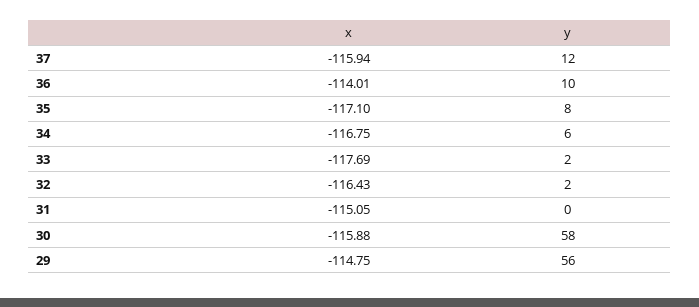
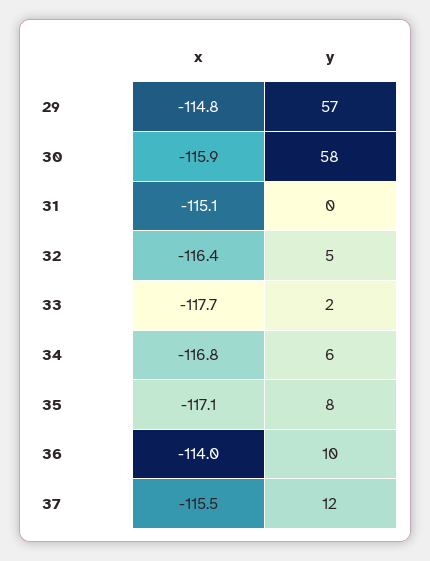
  {
    "x": {
-     "37": -115.94,
+     "37": -115.5,
      "36": -114.01,
      "35": -117.1,
      "34": -116.75,
      "33": -117.69,
      "32": -116.43,
      "31": -115.05,
      "30": -115.88,
      "29": -114.75
    },
    "y": {
      "37": 12,
      "36": 10,
      "35": 8,
      "34": 6,
      "33": 2,
-     "32": 2,
+     "32": 5,
      "31": 0,
      "30": 58,
-     "29": 56
+     "29": 57
    }
  }

